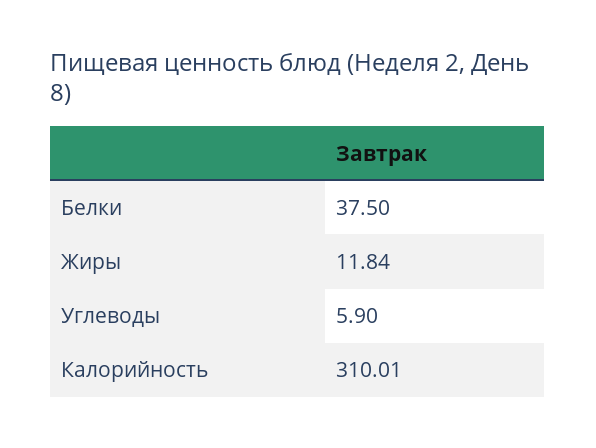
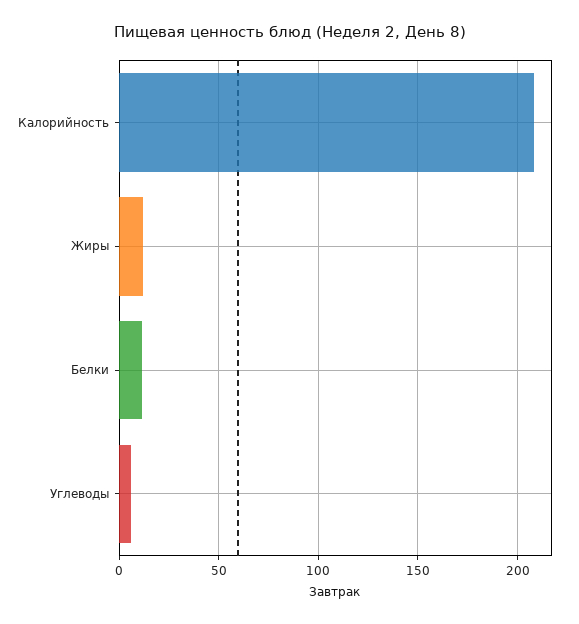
  {
-   "Белки": 37.5,
+   "Белки": 10,
    "Жиры": 11.84,
    "Углеводы": 5.9,
-   "Калорийность": 310.01
+   "Калорийность": 210
  }

